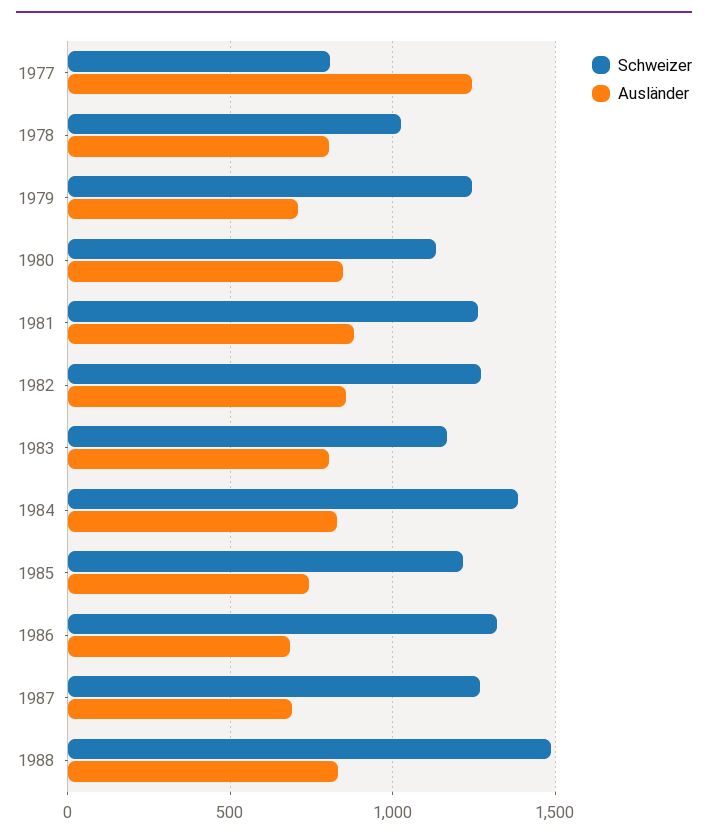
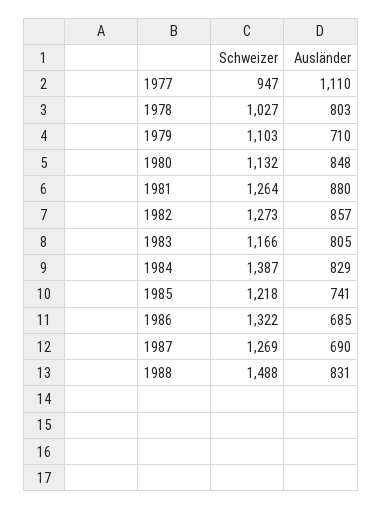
  {
    "Schweizer": {
-     "1977": 800,
+     "1977": 947,
      "1978": 1027,
-     "1979": 1250,
+     "1979": 1103,
      "1980": 1132,
      "1981": 1264,
      "1982": 1273,
      "1983": 1166,
      "1984": 1387,
      "1985": 1218,
      "1986": 1322,
      "1987": 1269,
      "1988": 1488
    },
    "Ausländer": {
-     "1977": 1250,
+     "1977": 1110,
      "1978": 803,
      "1979": 710,
      "1980": 848,
      "1981": 880,
      "1982": 857,
      "1983": 805,
      "1984": 829,
      "1985": 741,
      "1986": 685,
      "1987": 690,
      "1988": 831
    }
  }

